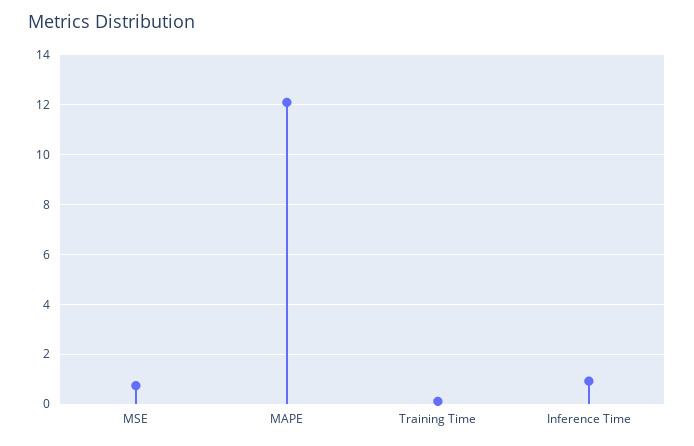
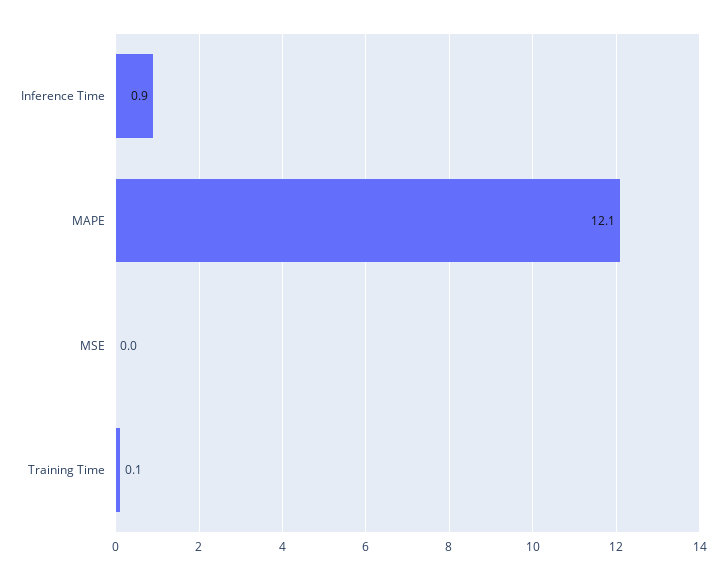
  {
-   "MSE": 0.75,
+   "MSE": 0,
    "MAPE": 12.1,
    "Training Time": 0.1,
    "Inference Time": 0.9
  }

